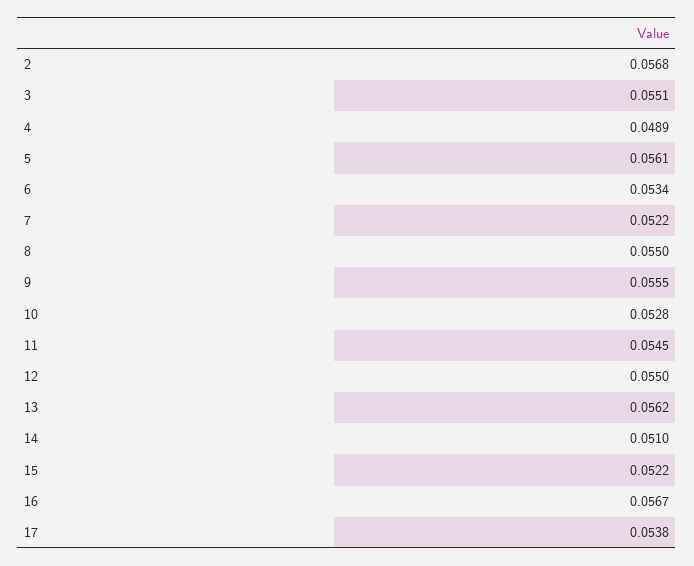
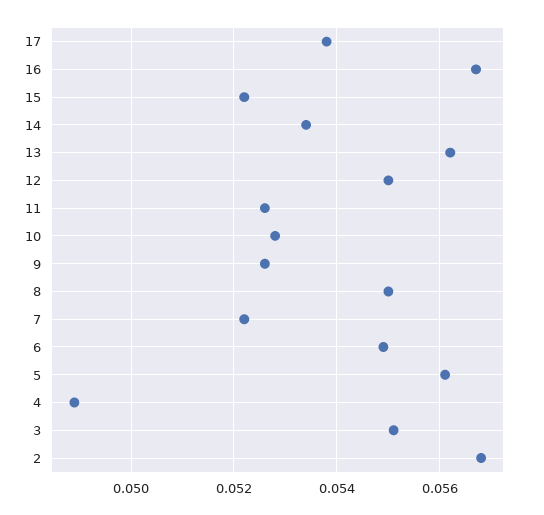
  {
    "2": 0.0568,
    "3": 0.0551,
    "4": 0.0489,
    "5": 0.0561,
-   "6": 0.0534,
+   "6": 0.055,
    "7": 0.0522,
    "8": 0.055,
-   "9": 0.0555,
+   "9": 0.0525,
    "10": 0.0528,
-   "11": 0.0545,
+   "11": 0.0525,
    "12": 0.055,
    "13": 0.0562,
-   "14": 0.051,
+   "14": 0.0535,
    "15": 0.0522,
    "16": 0.0567,
    "17": 0.0538
  }

